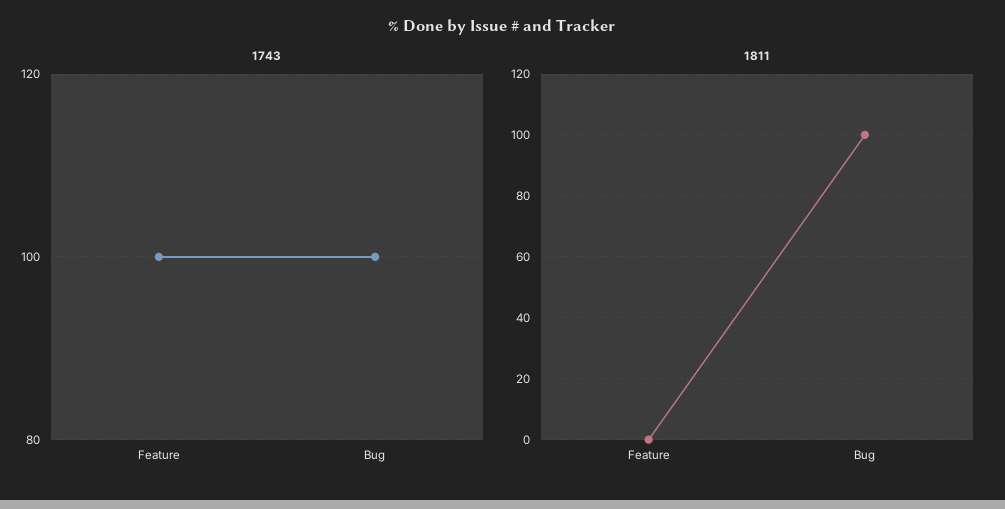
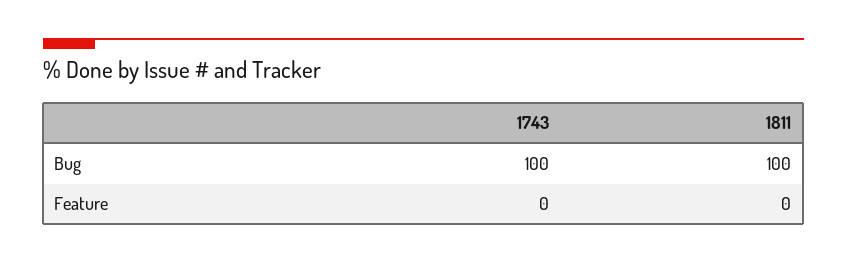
  {
    "1743": {
-     "Feature": 100,
+     "Feature": 0,
      "Bug": 100
    },
    "1811": {
      "Feature": 0,
      "Bug": 100
    }
  }

